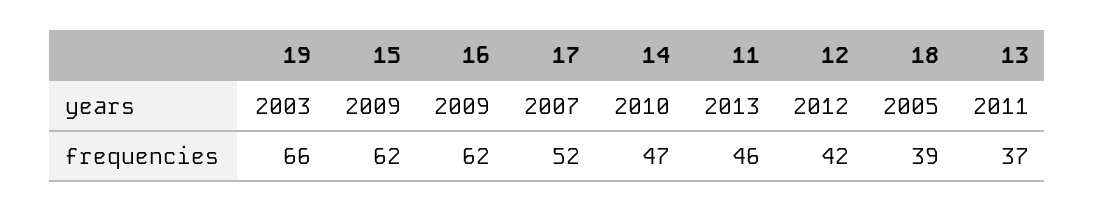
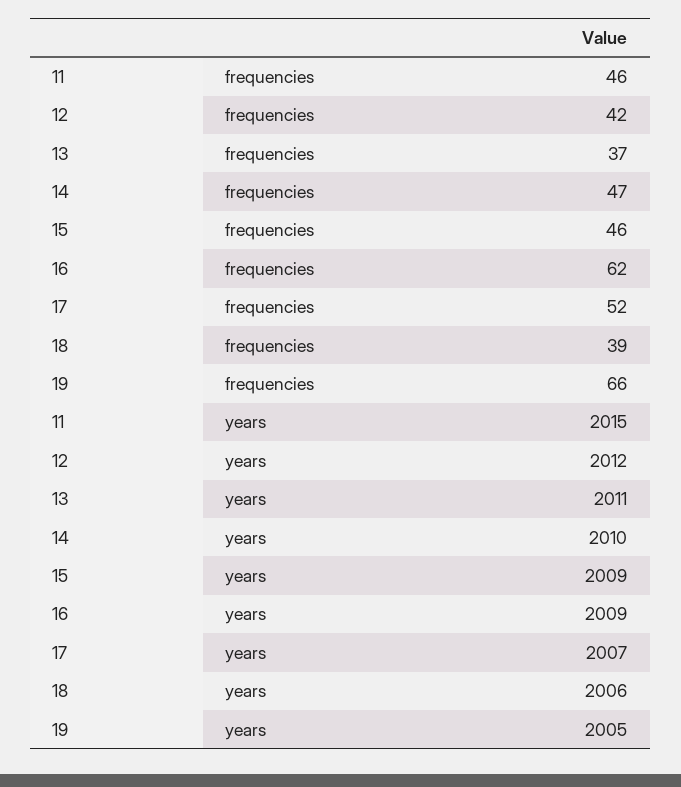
  {
    "19": {
-     "years": 2003,
+     "years": 2005,
      "frequencies": 66
    },
    "15": {
      "years": 2009,
-     "frequencies": 62
+     "frequencies": 46
    },
    "16": {
      "years": 2009,
      "frequencies": 62
    },
    "17": {
      "years": 2007,
      "frequencies": 52
    },
    "14": {
      "years": 2010,
      "frequencies": 47
    },
    "11": {
-     "years": 2013,
+     "years": 2015,
      "frequencies": 46
    },
    "12": {
      "years": 2012,
      "frequencies": 42
    },
    "18": {
-     "years": 2005,
+     "years": 2006,
      "frequencies": 39
    },
    "13": {
      "years": 2011,
      "frequencies": 37
    }
  }

